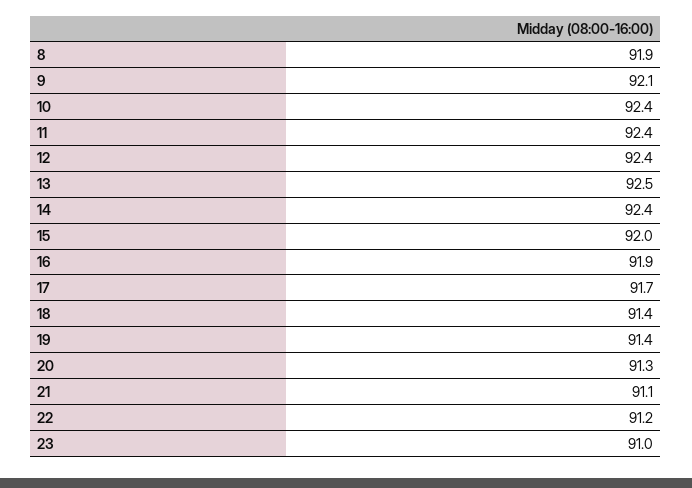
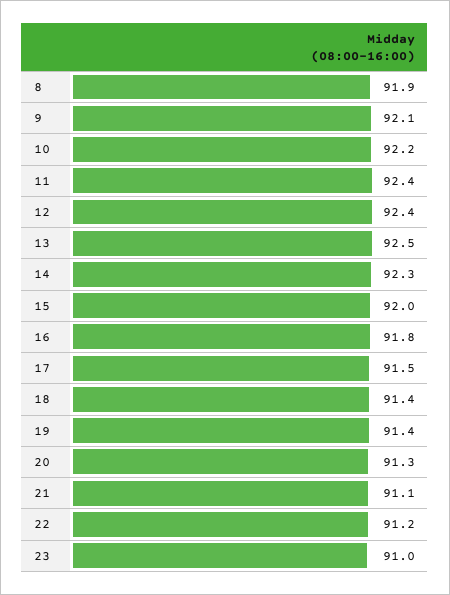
  {
    "8": 91.9,
    "9": 92.1,
-   "10": 92.4,
+   "10": 92.2,
    "11": 92.4,
    "12": 92.4,
    "13": 92.5,
-   "14": 92.4,
+   "14": 92.3,
    "15": 92,
-   "16": 91.9,
+   "16": 91.8,
-   "17": 91.7,
+   "17": 91.5,
    "18": 91.4,
    "19": 91.4,
    "20": 91.3,
    "21": 91.1,
    "22": 91.2,
    "23": 91
  }

